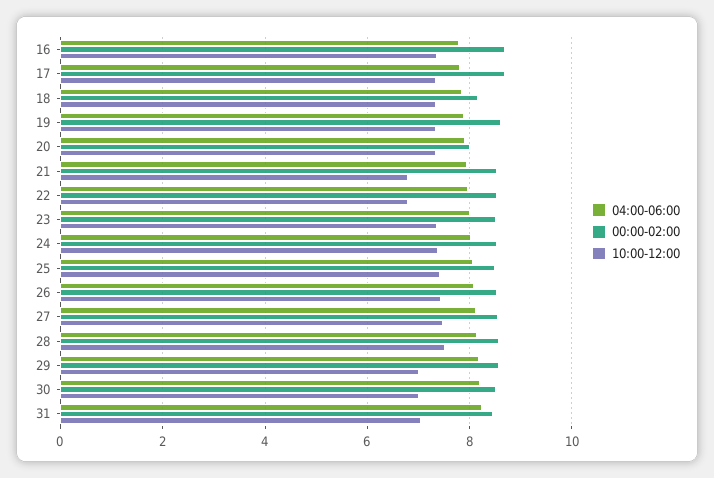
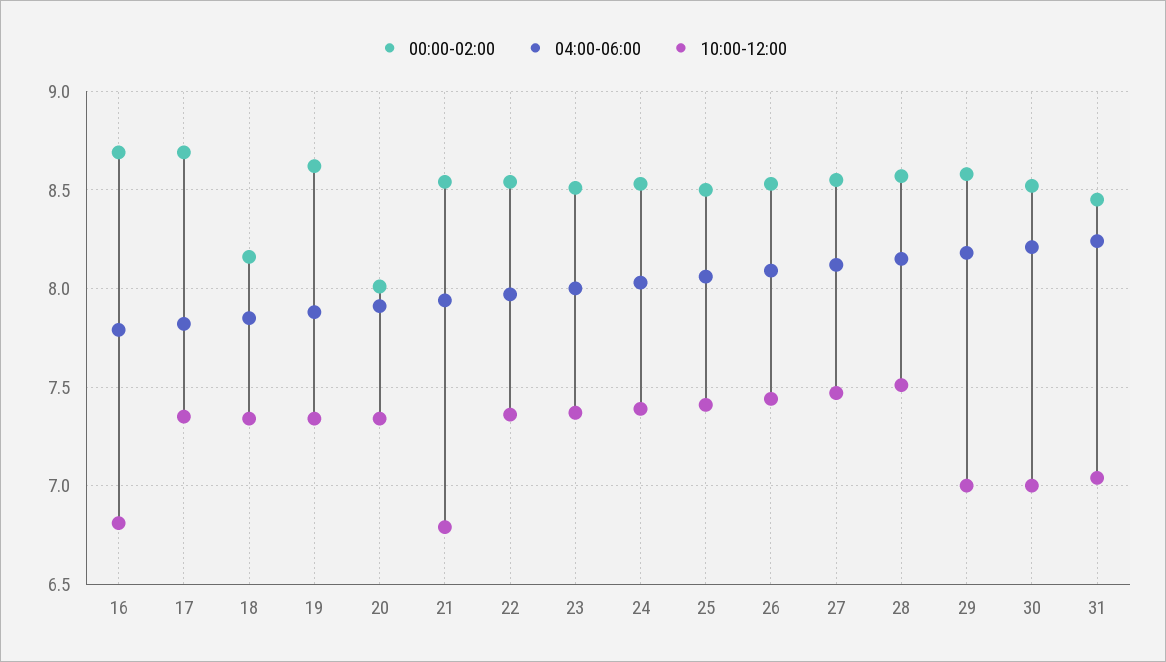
  {
    "04:00-06:00": {
      "16": 7.8,
      "17": 7.8,
      "18": 7.85,
      "19": 7.9,
      "20": 7.9,
      "21": 7.95,
      "22": 7.95,
      "23": 8,
      "24": 8.05,
      "25": 8.05,
      "26": 8.1,
      "27": 8.1,
      "28": 8.15,
      "29": 8.2,
      "30": 8.2,
      "31": 8.25
    },
    "00:00-02:00": {
      "16": 8.7,
      "17": 8.7,
      "18": 8.15,
      "19": 8.6,
      "20": 8,
      "21": 8.55,
      "22": 8.55,
      "23": 8.5,
      "24": 8.55,
      "25": 8.5,
      "26": 8.55,
      "27": 8.55,
      "28": 8.55,
      "29": 8.6,
      "30": 8.5,
      "31": 8.45
    },
    "10:00-12:00": {
-     "16": 7.4,
+     "16": 6.8,
      "17": 7.35,
      "18": 7.35,
      "19": 7.35,
      "20": 7.35,
      "21": 6.8,
-     "22": 6.8,
+     "22": 7.35,
      "23": 7.35,
      "24": 7.4,
      "25": 7.4,
      "26": 7.45,
      "27": 7.45,
      "28": 7.5,
      "29": 7,
      "30": 7,
      "31": 7.05
    }
  }

